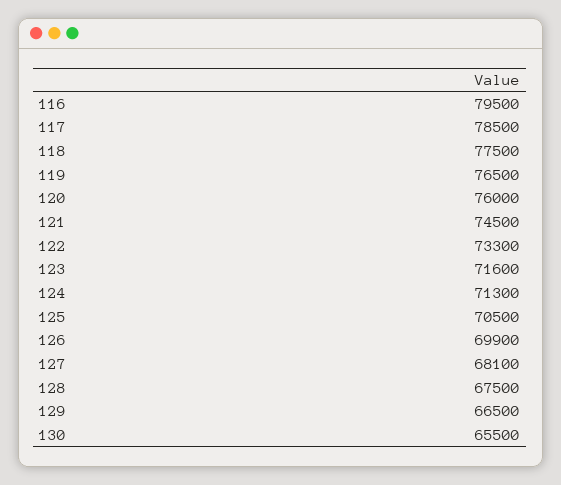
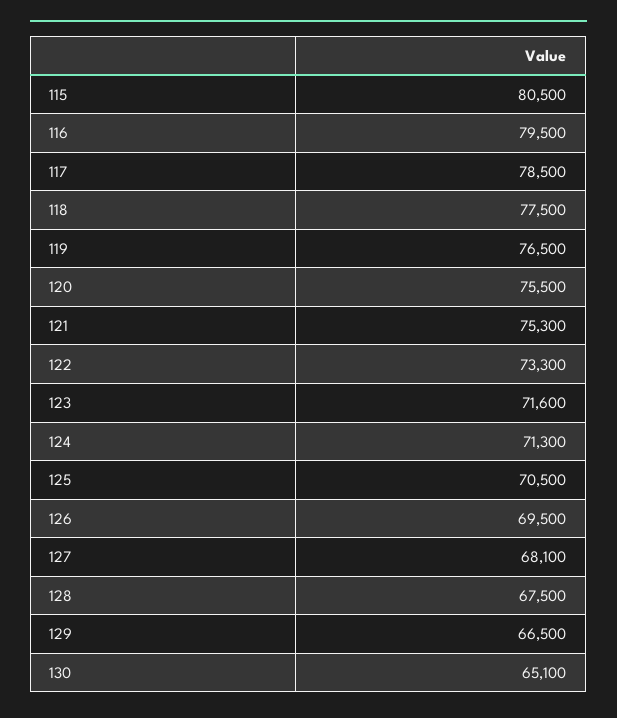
  {
    "116": 79500,
    "117": 78500,
    "118": 77500,
    "119": 76500,
-   "120": 76000,
+   "120": 75500,
-   "121": 74500,
+   "121": 75300,
    "122": 73300,
    "123": 71600,
    "124": 71300,
    "125": 70500,
-   "126": 69900,
+   "126": 69500,
    "127": 68100,
    "128": 67500,
    "129": 66500,
-   "130": 65500
+   "130": 65100,
+   "115": 80500
  }

